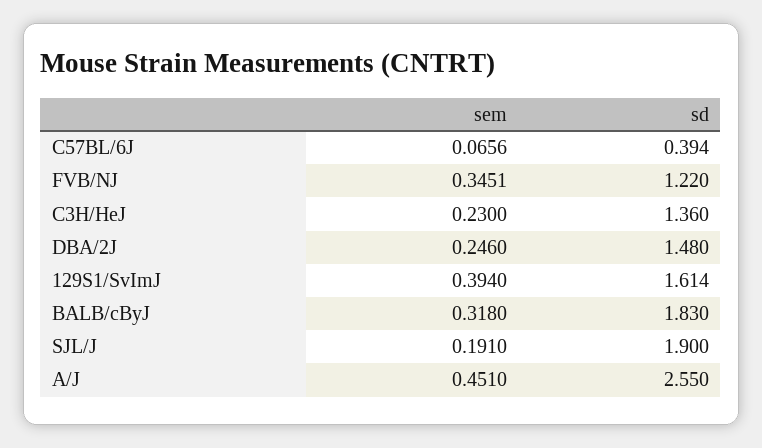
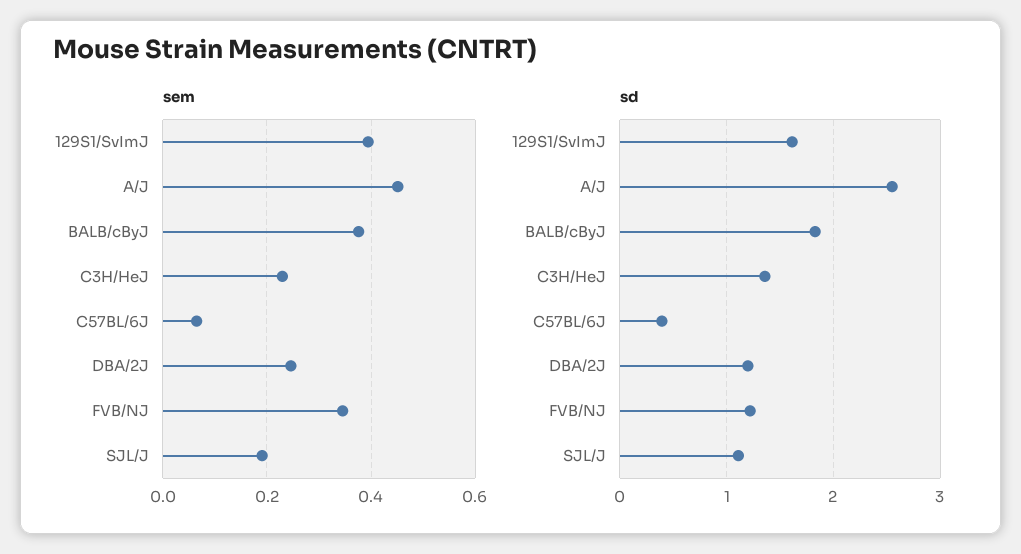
  {
    "sem": {
      "C57BL/6J": 0.0656,
      "FVB/NJ": 0.3451,
      "C3H/HeJ": 0.23,
      "DBA/2J": 0.246,
      "129S1/SvImJ": 0.394,
-     "BALB/cByJ": 0.318,
+     "BALB/cByJ": 0.38,
      "SJL/J": 0.191,
      "A/J": 0.451
    },
    "sd": {
      "C57BL/6J": 0.394,
      "FVB/NJ": 1.22,
      "C3H/HeJ": 1.36,
-     "DBA/2J": 1.48,
+     "DBA/2J": 1.2,
      "129S1/SvImJ": 1.614,
      "BALB/cByJ": 1.83,
-     "SJL/J": 1.9,
+     "SJL/J": 1.1,
      "A/J": 2.55
    }
  }

